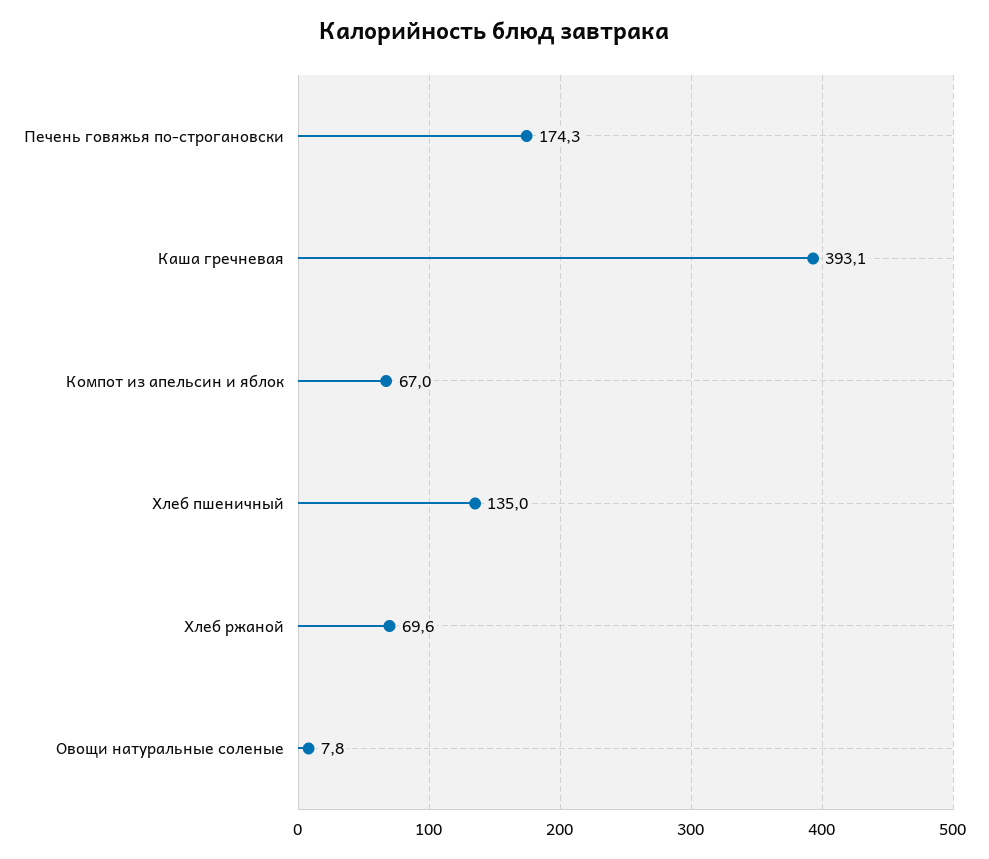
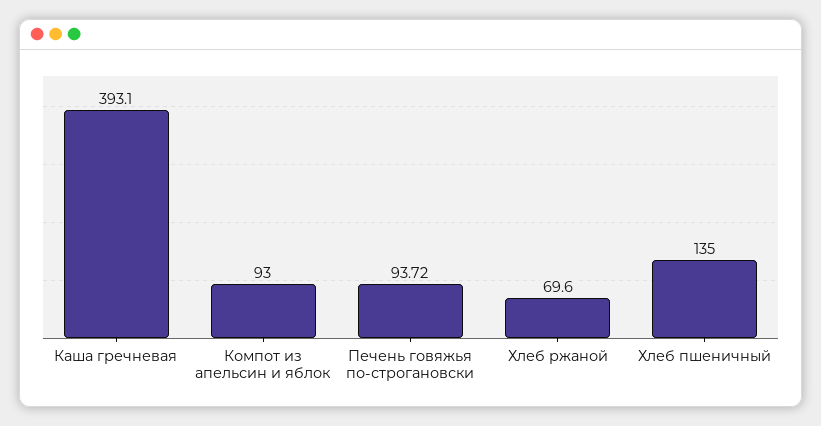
  {
-   "Печень говяжья по-строгановски": 174.3,
+   "Печень говяжья по-строгановски": 93.72,
    "Каша гречневая": 393.1,
-   "Компот из апельсин и яблок": 67,
+   "Компот из апельсин и яблок": 93,
    "Хлеб пшеничный": 135,
-   "Хлеб ржаной": 69.6,
+   "Хлеб ржаной": 69.6
-   "Овощи натуральные соленые": 7.8
  }

